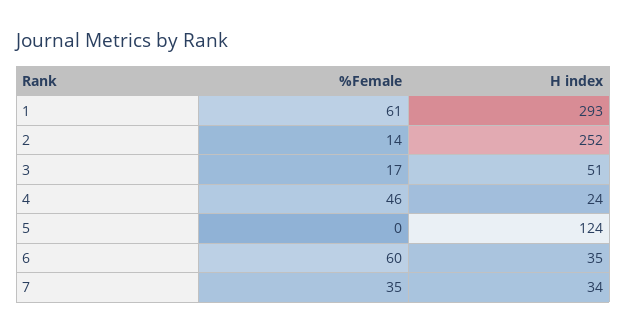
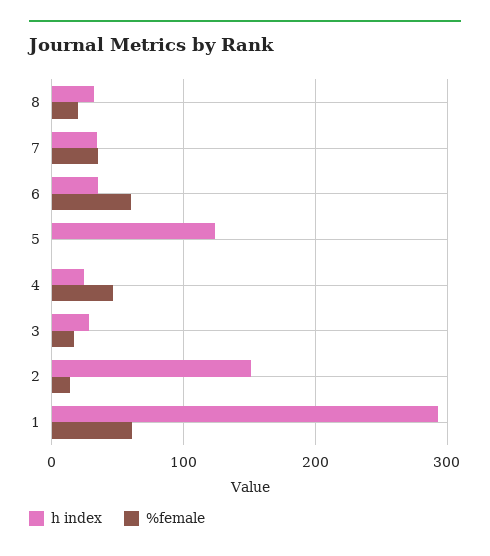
  {
    "%Female": {
      "1": 61,
      "2": 14,
      "3": 17,
      "4": 46,
      "5": 0,
      "6": 60,
-     "7": 35
+     "7": 35,
+     "8": 20
    },
    "H index": {
      "1": 293,
-     "2": 252,
+     "2": 150,
-     "3": 51,
+     "3": 30,
      "4": 24,
      "5": 124,
      "6": 35,
-     "7": 34
+     "7": 34,
+     "8": 30
    }
  }

